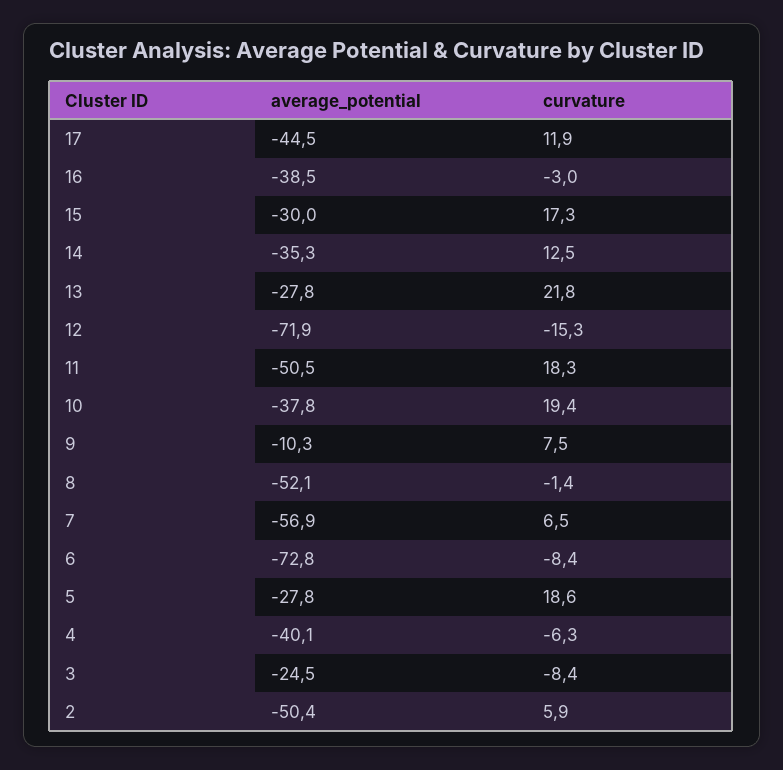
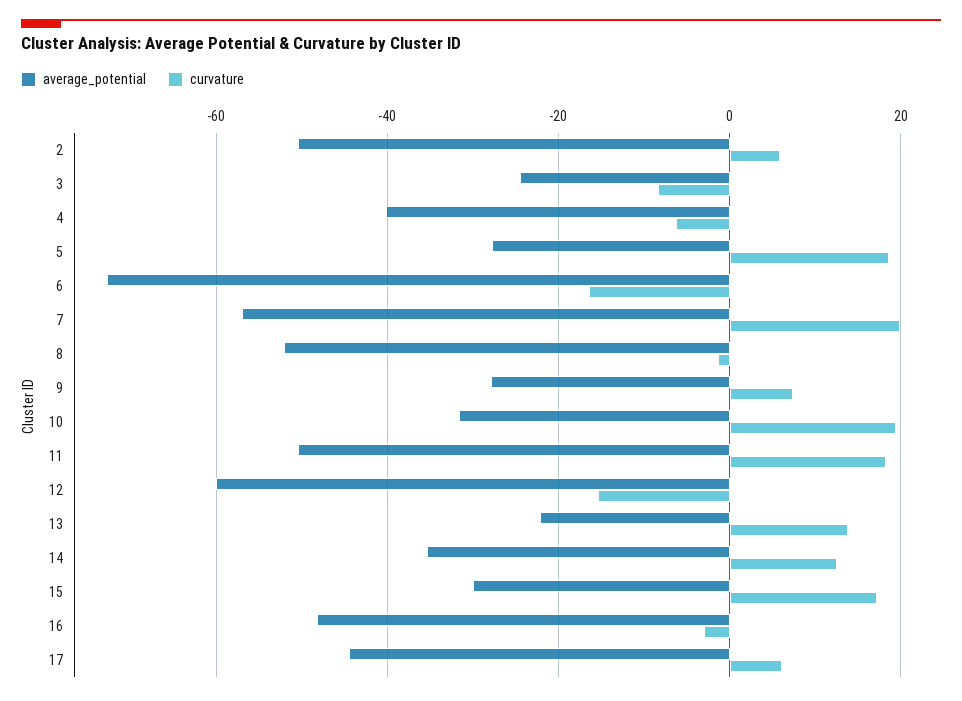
  {
    "average_potential": {
      "17": -44.5,
-     "16": -38.5,
+     "16": -48,
      "15": -30,
      "14": -35.3,
-     "13": -27.8,
+     "13": -22,
-     "12": -71.9,
+     "12": -60,
      "11": -50.5,
-     "10": -37.8,
+     "10": -32,
-     "9": -10.3,
+     "9": -28,
      "8": -52.1,
      "7": -56.9,
      "6": -72.8,
      "5": -27.8,
      "4": -40.1,
      "3": -24.5,
      "2": -50.4
    },
    "curvature": {
-     "17": 11.9,
+     "17": 6,
      "16": -3,
      "15": 17.3,
      "14": 12.5,
-     "13": 21.8,
+     "13": 14,
      "12": -15.3,
      "11": 18.3,
      "10": 19.4,
      "9": 7.5,
      "8": -1.4,
-     "7": 6.5,
+     "7": 20,
-     "6": -8.4,
+     "6": -16,
      "5": 18.6,
      "4": -6.3,
      "3": -8.4,
      "2": 5.9
    }
  }

